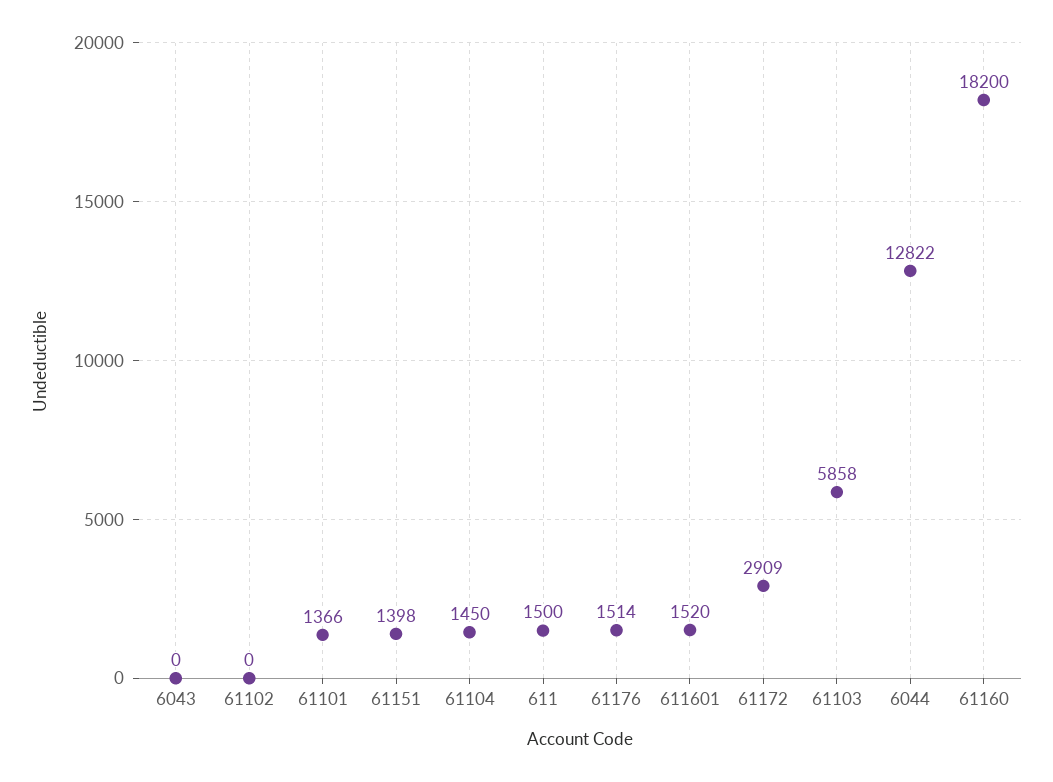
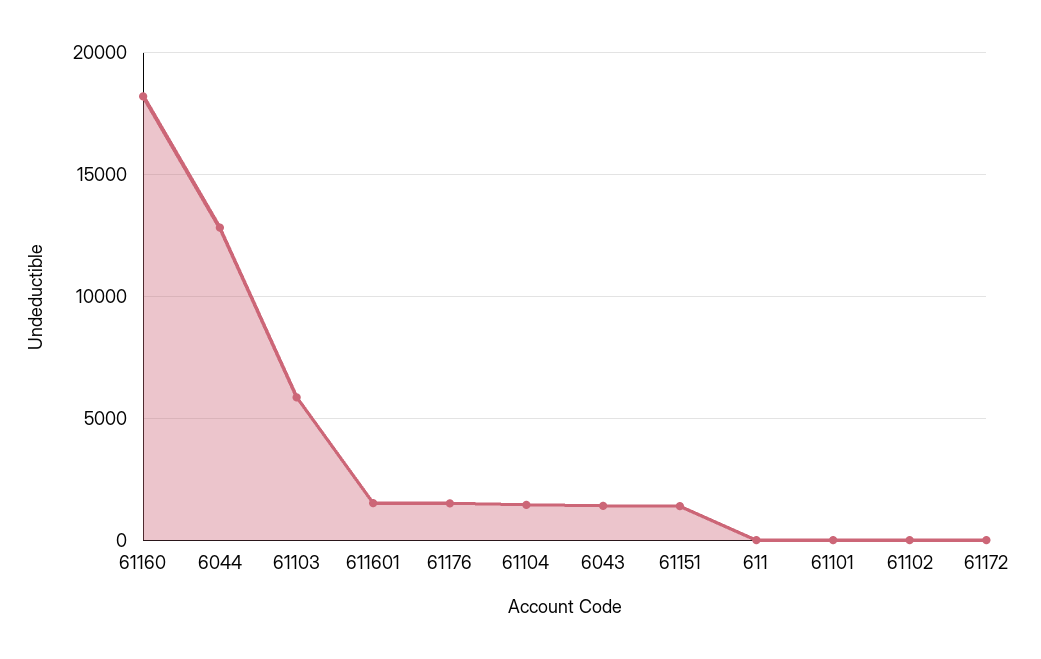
  {
-   "6043": 0,
+   "6043": 1500,
    "61102": 0,
-   "61101": 1366,
+   "61101": 0,
    "61151": 1398,
    "61104": 1450,
-   "611": 1500,
+   "611": 0,
    "61176": 1514,
    "611601": 1520,
-   "61172": 2909,
+   "61172": 0,
    "61103": 5858,
    "6044": 12822,
    "61160": 18200
  }

